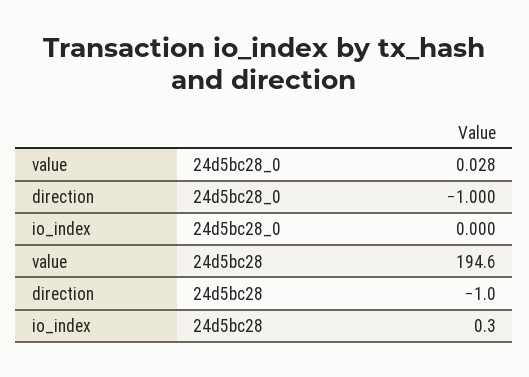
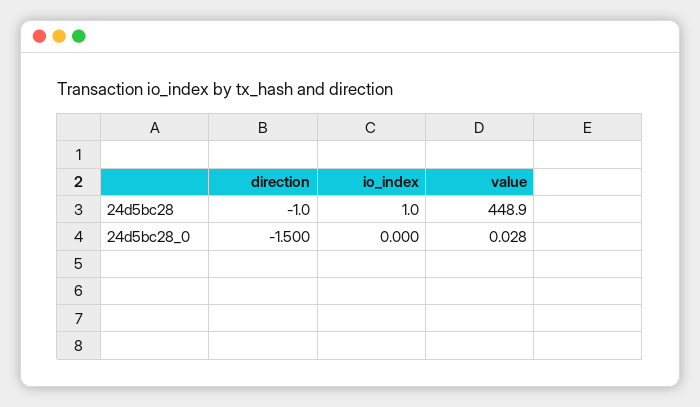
  {
    "value": {
      "24d5bc28_0": 0.028,
-     "24d5bc28": 194.6
+     "24d5bc28": 448.9
    },
    "direction": {
-     "24d5bc28_0": -1,
+     "24d5bc28_0": -1.5,
      "24d5bc28": -1
    },
    "io_index": {
      "24d5bc28_0": 0,
-     "24d5bc28": 0.3
+     "24d5bc28": 1
    }
  }

